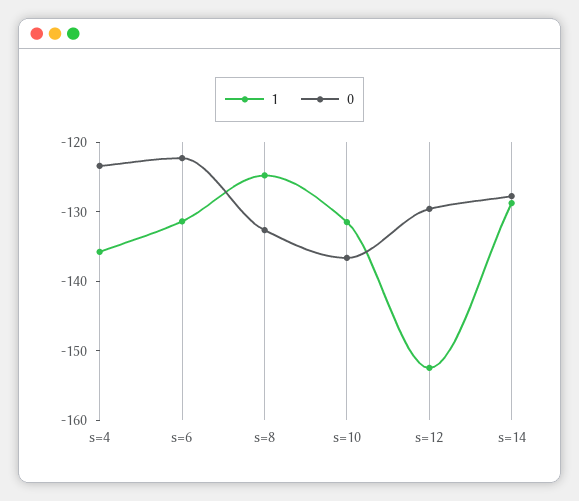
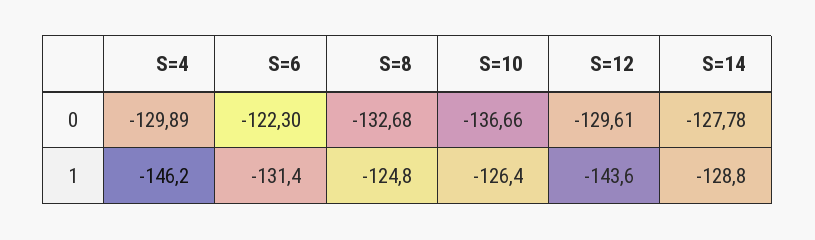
  {
    "1": {
-     "s=4": -136,
+     "s=4": -146.2,
      "s=6": -131.4,
      "s=8": -124.8,
-     "s=10": -132,
+     "s=10": -126.4,
-     "s=12": -152,
+     "s=12": -143.6,
      "s=14": -128.8
    },
    "0": {
-     "s=4": -124,
+     "s=4": -129.89,
      "s=6": -122.3,
      "s=8": -132.68,
      "s=10": -136.66,
      "s=12": -129.61,
      "s=14": -127.78
    }
  }

